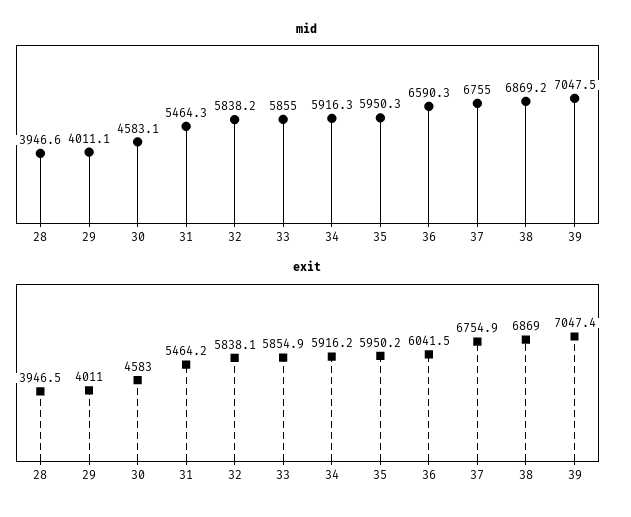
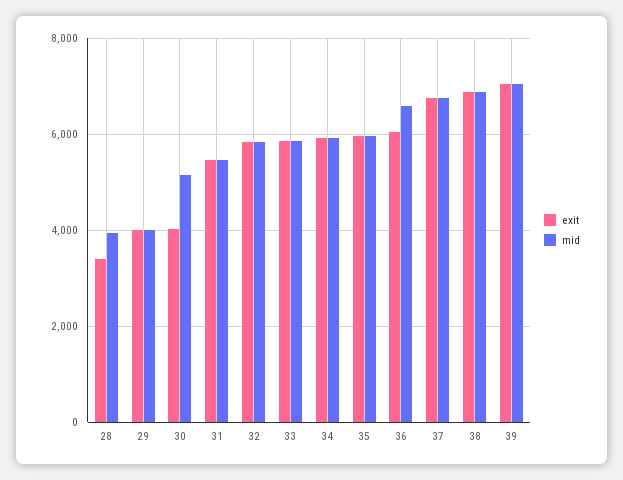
  {
    "mid": {
      "28": 3946.6,
      "29": 4011.1,
-     "30": 4583.1,
+     "30": 5200,
      "31": 5464.3,
      "32": 5838.2,
      "33": 5855,
      "34": 5916.3,
      "35": 5950.3,
      "36": 6590.3,
      "37": 6755,
      "38": 6869.2,
      "39": 7047.5
    },
    "exit": {
-     "28": 3946.5,
+     "28": 3400,
      "29": 4011,
-     "30": 4583,
+     "30": 4000,
      "31": 5464.2,
      "32": 5838.1,
      "33": 5854.9,
      "34": 5916.2,
      "35": 5950.2,
      "36": 6041.5,
      "37": 6754.9,
      "38": 6869,
      "39": 7047.4
    }
  }

